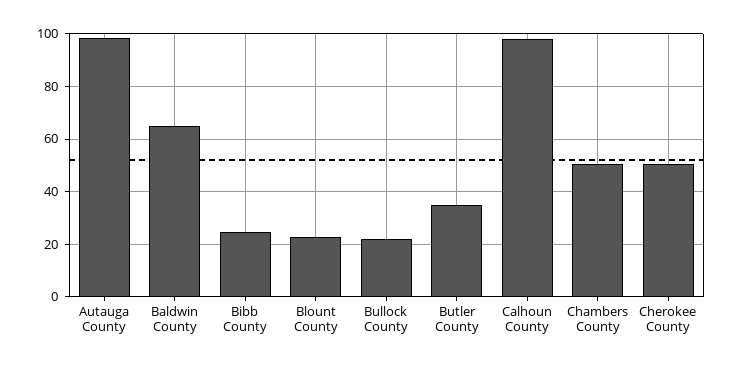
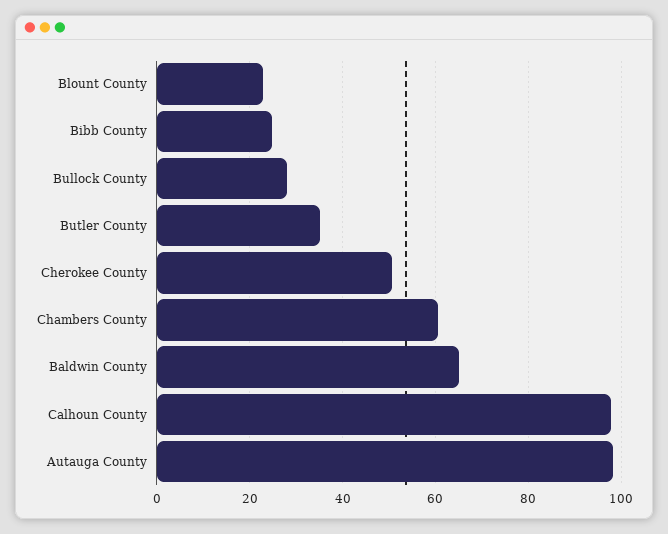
  {
    "Autauga County": 98,
    "Baldwin County": 66,
    "Bibb County": 24,
    "Blount County": 22,
-   "Bullock County": 22.5,
+   "Bullock County": 28,
    "Butler County": 36,
    "Calhoun County": 98,
-   "Chambers County": 50,
+   "Chambers County": 60,
    "Cherokee County": 50
  }

